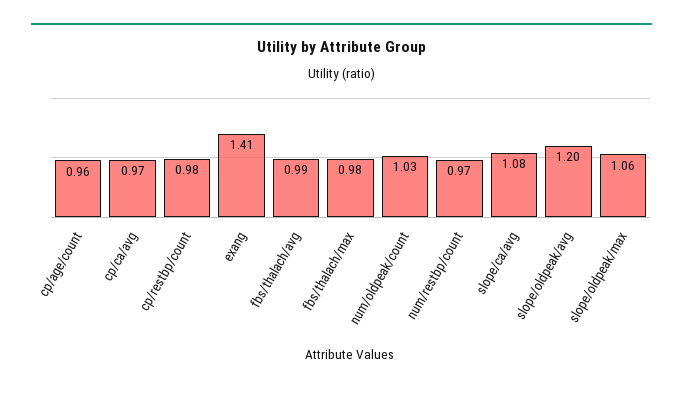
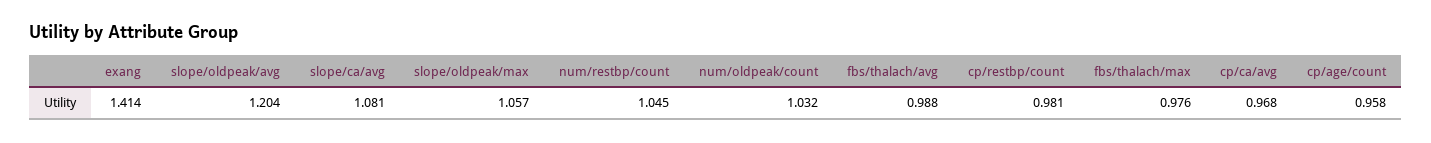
  {
    "cp/age/count": 0.958,
    "cp/ca/avg": 0.968,
    "cp/restbp/count": 0.981,
    "exang": 1.414,
    "fbs/thalach/avg": 0.988,
    "fbs/thalach/max": 0.976,
    "num/oldpeak/count": 1.032,
-   "num/restbp/count": 0.97,
+   "num/restbp/count": 1.045,
    "slope/ca/avg": 1.081,
    "slope/oldpeak/avg": 1.204,
    "slope/oldpeak/max": 1.057
  }

